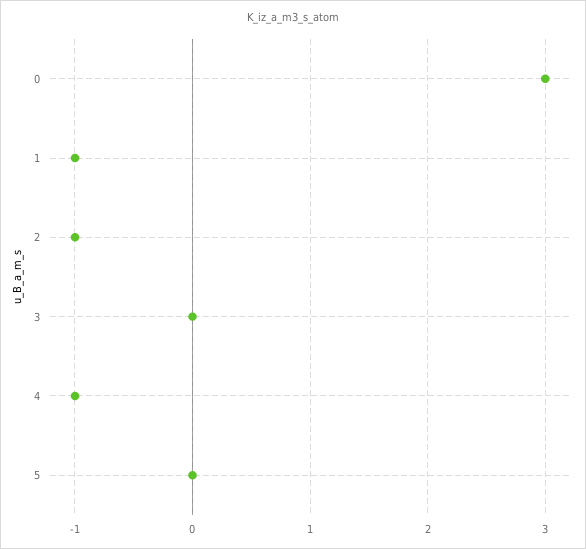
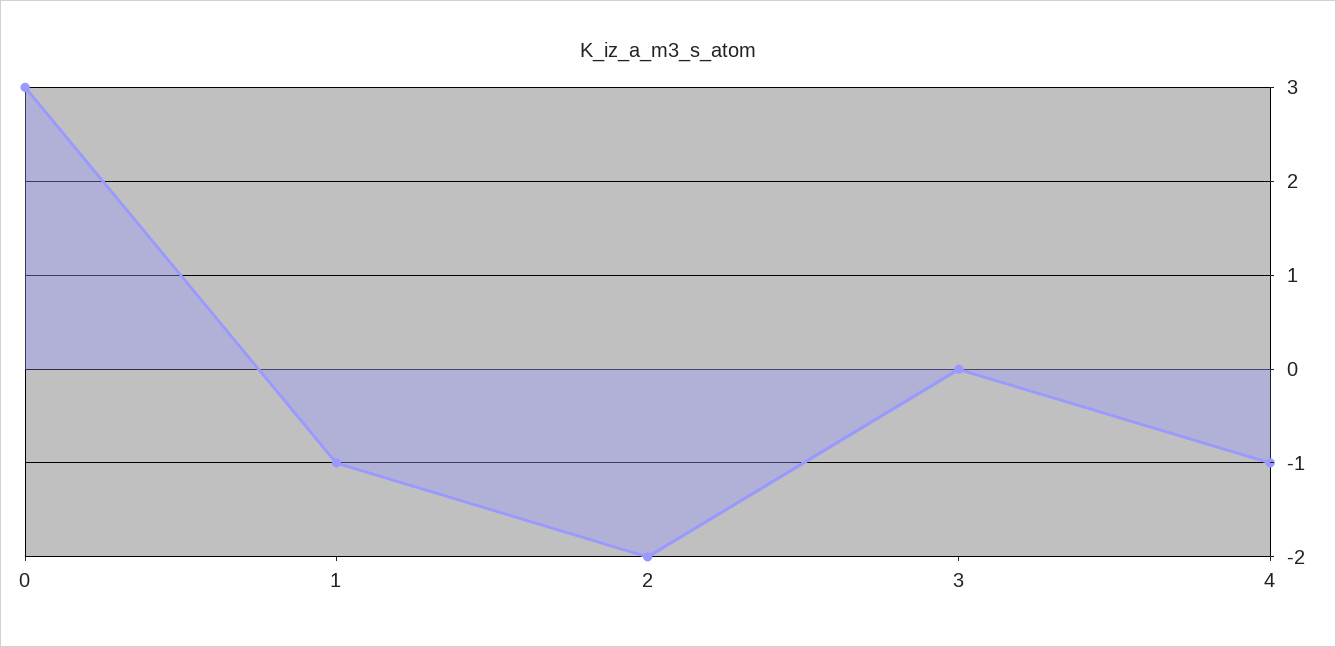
  {
    "0": 3,
    "1": -1,
-   "2": -1,
+   "2": -2,
    "3": 0,
-   "4": -1,
+   "4": -1
-   "5": 0
  }

